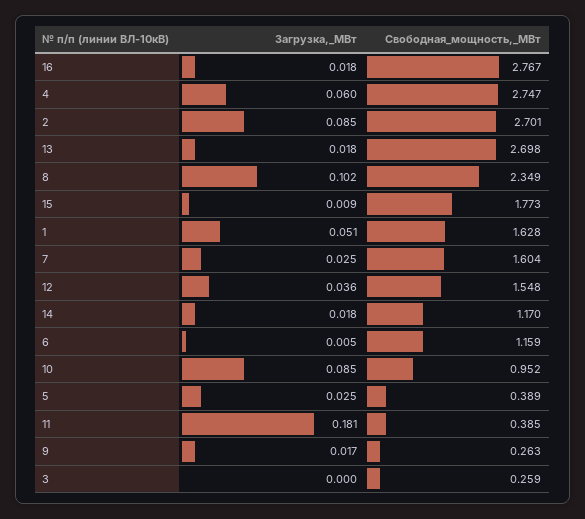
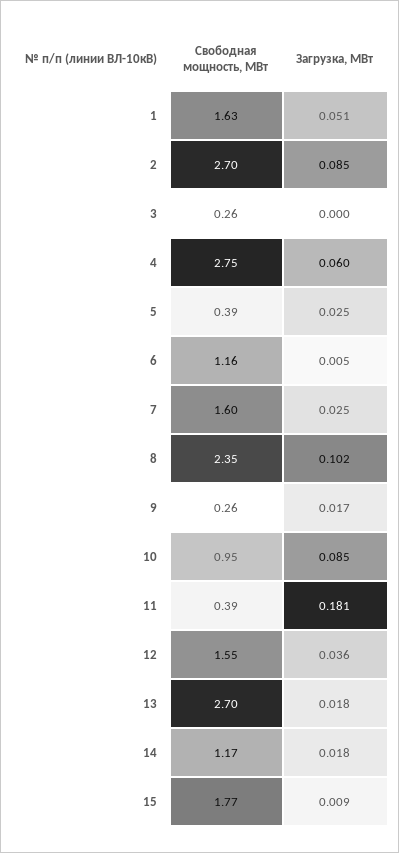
  {
    "Загрузка,_МВт": {
-     "16": 0.018,
      "4": 0.06,
      "2": 0.085,
      "13": 0.018,
      "8": 0.102,
      "15": 0.009,
      "1": 0.051,
      "7": 0.025,
      "12": 0.036,
      "14": 0.018,
      "6": 0.005,
      "10": 0.085,
      "5": 0.025,
      "11": 0.181,
      "9": 0.017,
      "3": 0
    },
    "Свободная_мощность,_МВт": {
-     "16": 2.767,
      "4": 2.747,
      "2": 2.701,
      "13": 2.698,
      "8": 2.349,
      "15": 1.773,
      "1": 1.628,
      "7": 1.604,
      "12": 1.548,
      "14": 1.17,
      "6": 1.159,
      "10": 0.952,
      "5": 0.389,
      "11": 0.385,
      "9": 0.263,
      "3": 0.259
    }
  }

